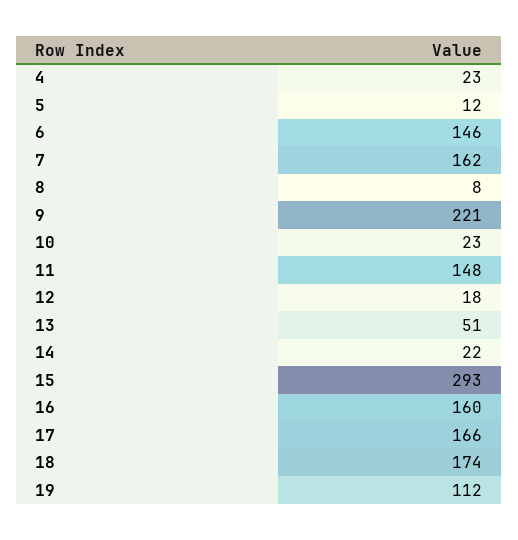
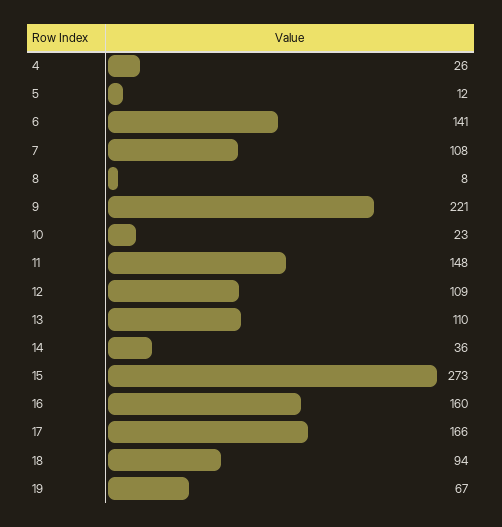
  {
-   "4": 23,
+   "4": 26,
    "5": 12,
-   "6": 146,
+   "6": 141,
-   "7": 162,
+   "7": 108,
    "8": 8,
    "9": 221,
    "10": 23,
    "11": 148,
-   "12": 18,
+   "12": 109,
-   "13": 51,
+   "13": 110,
-   "14": 22,
+   "14": 36,
-   "15": 293,
+   "15": 273,
    "16": 160,
    "17": 166,
-   "18": 174,
+   "18": 94,
-   "19": 112
+   "19": 67
  }

